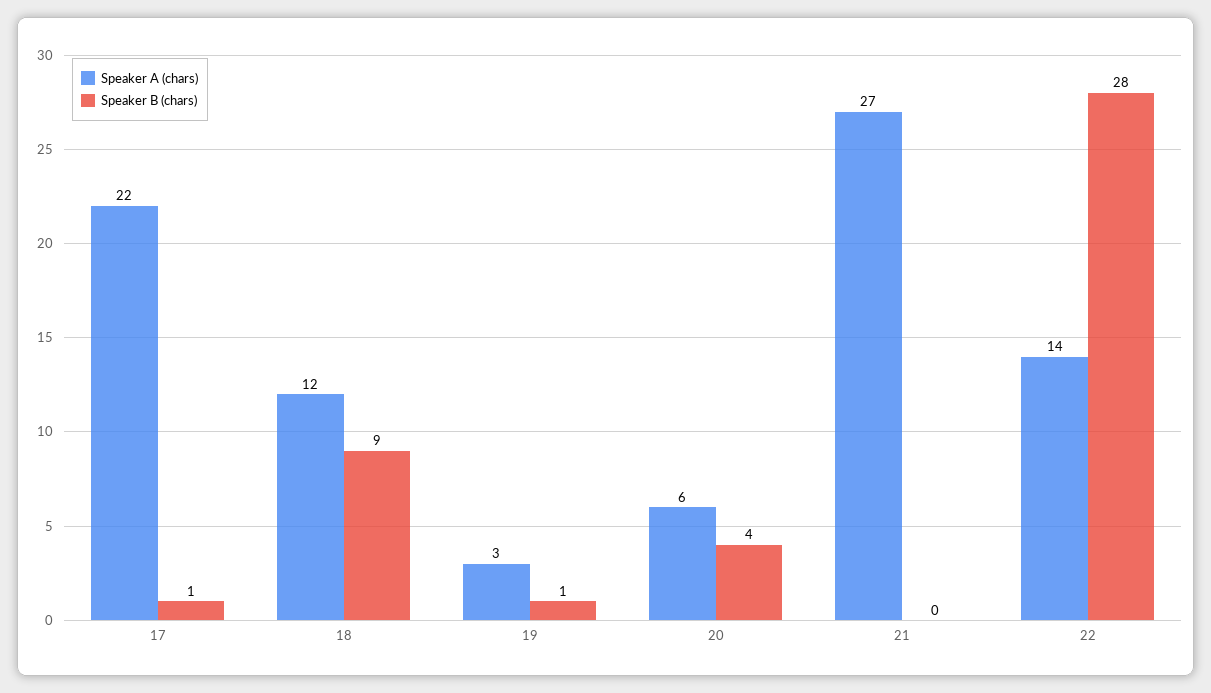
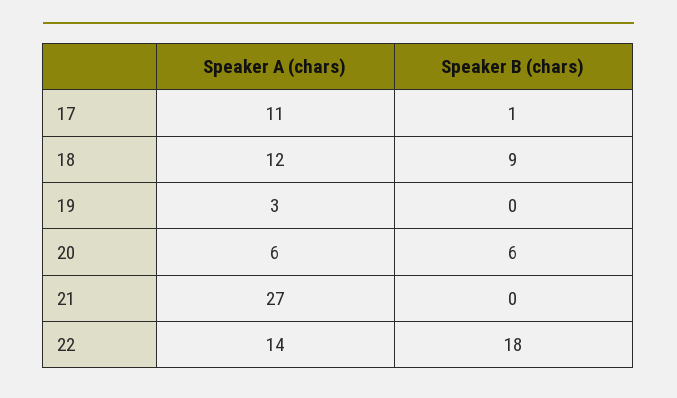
  {
    "Speaker A (chars)": {
-     "17": 22,
+     "17": 11,
      "18": 12,
      "19": 3,
      "20": 6,
      "21": 27,
      "22": 14
    },
    "Speaker B (chars)": {
      "17": 1,
      "18": 9,
-     "19": 1,
+     "19": 0,
-     "20": 4,
+     "20": 6,
      "21": 0,
-     "22": 28
+     "22": 18
    }
  }

